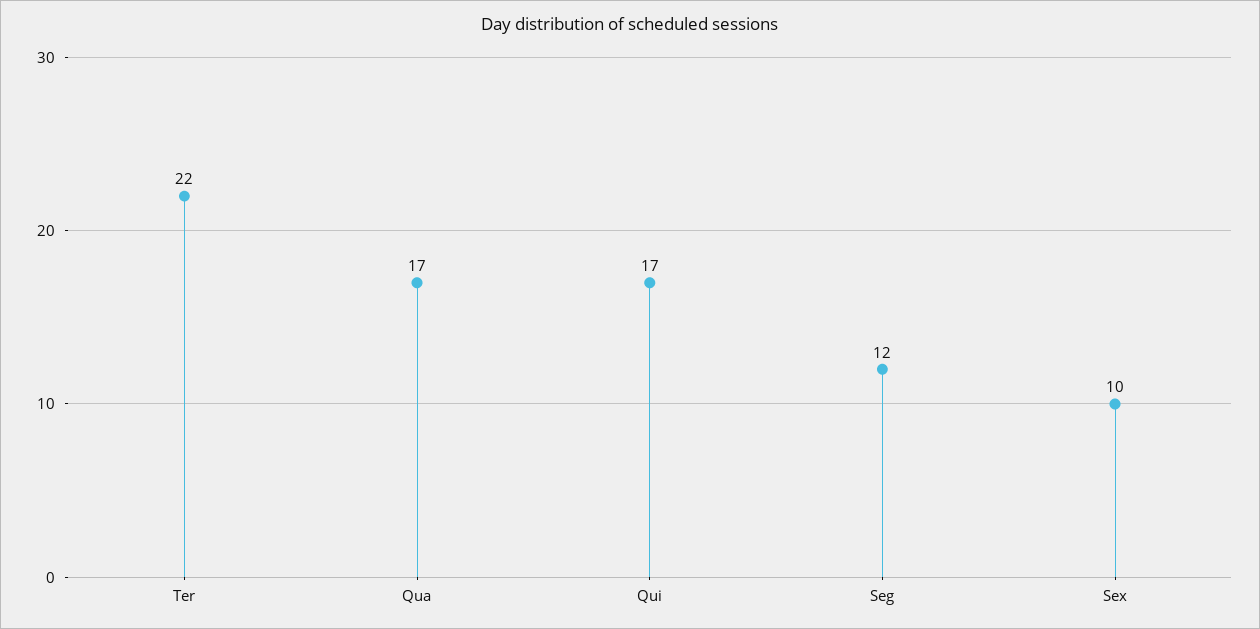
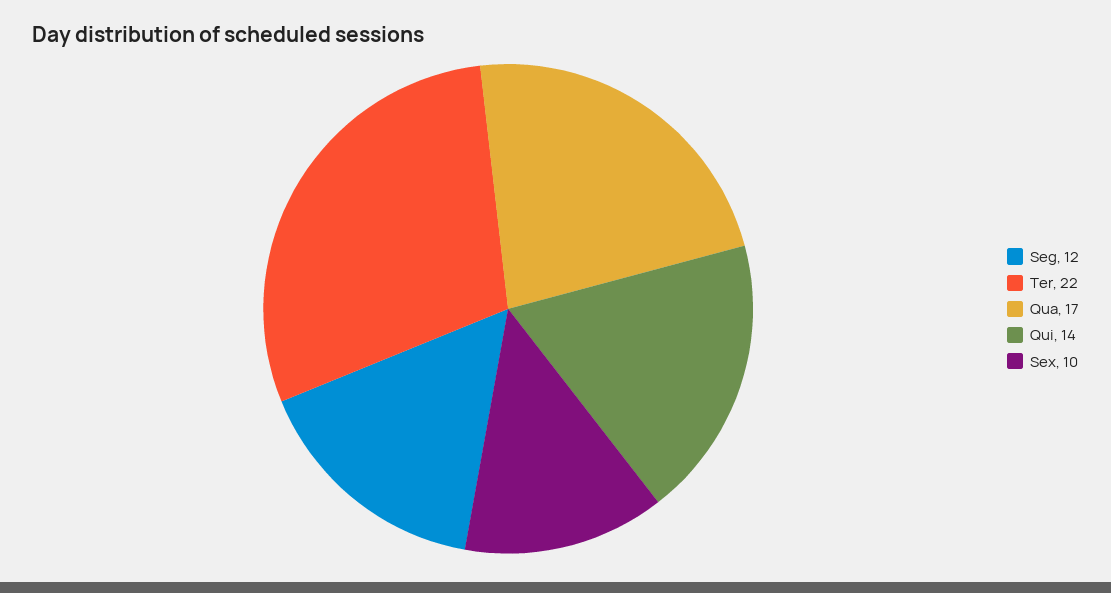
  {
    "Ter": 22,
    "Qua": 17,
-   "Qui": 17,
+   "Qui": 14,
    "Seg": 12,
    "Sex": 10
  }

